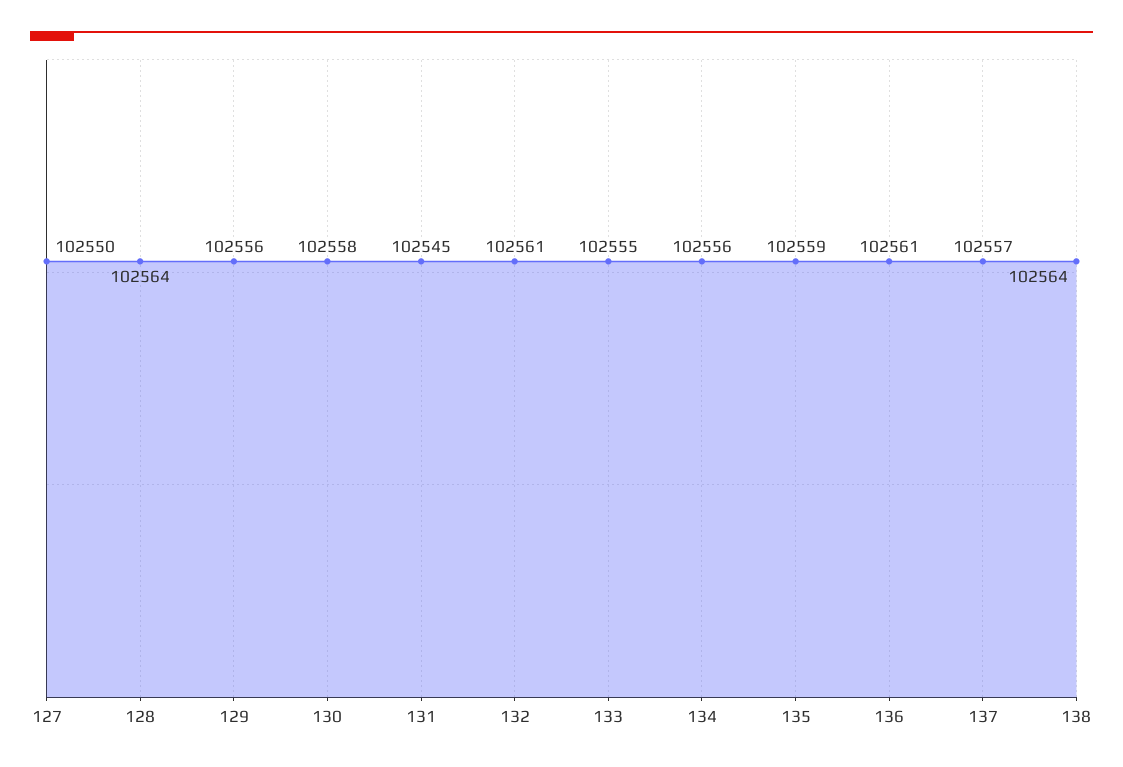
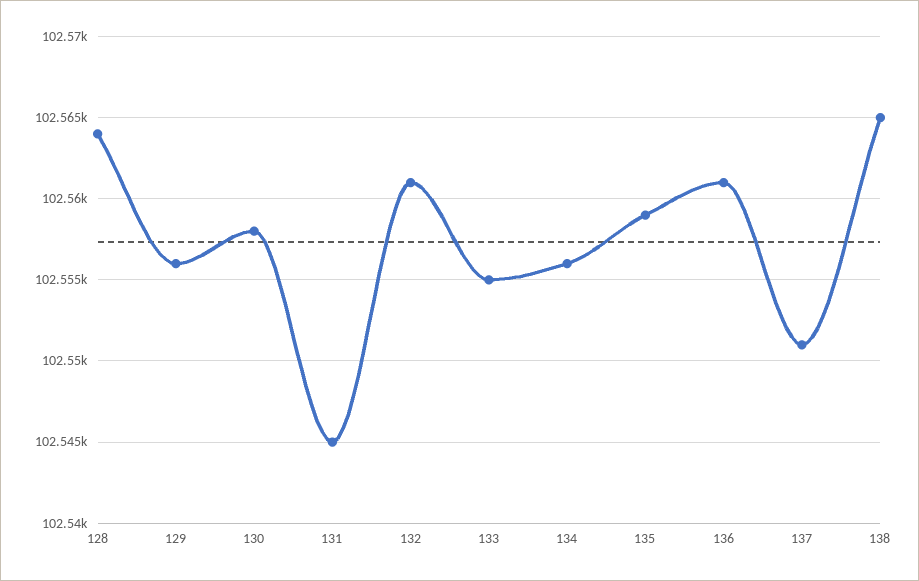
  {
-   "127": 102550,
    "128": 102564,
    "129": 102556,
    "130": 102558,
    "131": 102545,
    "132": 102561,
    "133": 102555,
    "134": 102556,
    "135": 102559,
    "136": 102561,
-   "137": 102557,
+   "137": 102551,
-   "138": 102564
+   "138": 102565
  }

